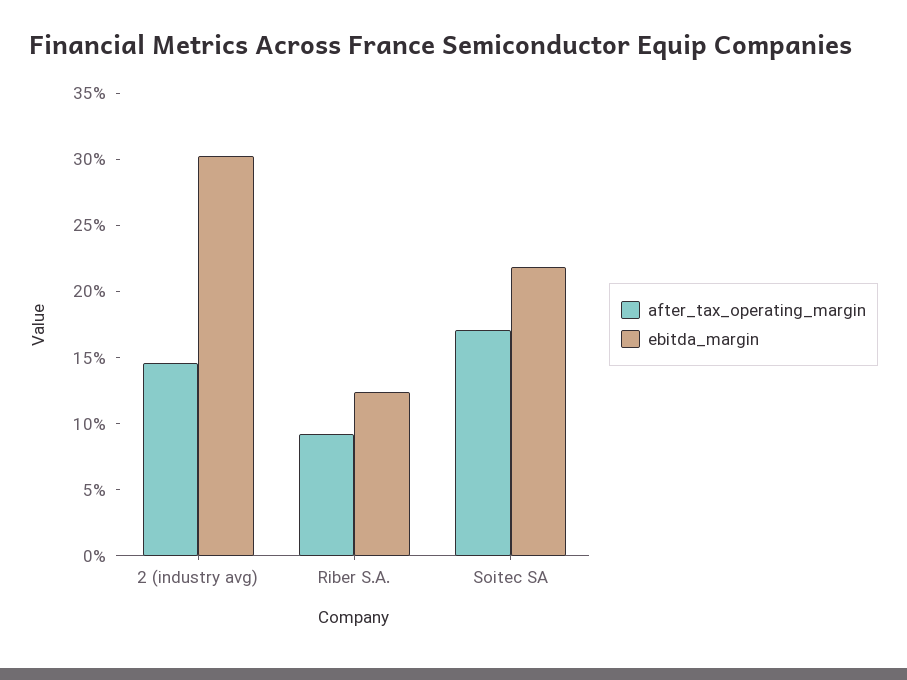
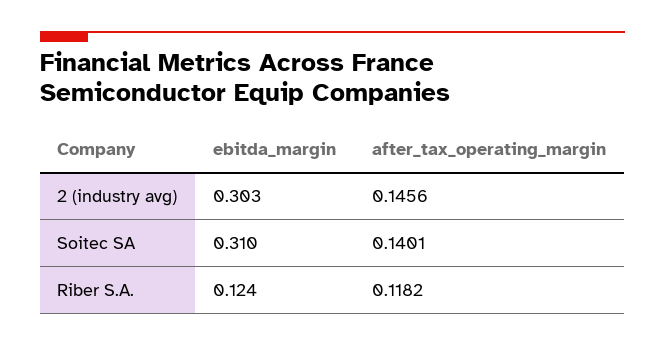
  {
    "after_tax_operating_margin": {
      "2 (industry avg)": 0.1456,
-     "Riber S.A.": 0.09,
+     "Riber S.A.": 0.1182,
-     "Soitec SA": 0.17
+     "Soitec SA": 0.1401
    },
    "ebitda_margin": {
      "2 (industry avg)": 0.303,
      "Riber S.A.": 0.124,
-     "Soitec SA": 0.22
+     "Soitec SA": 0.31
    }
  }

